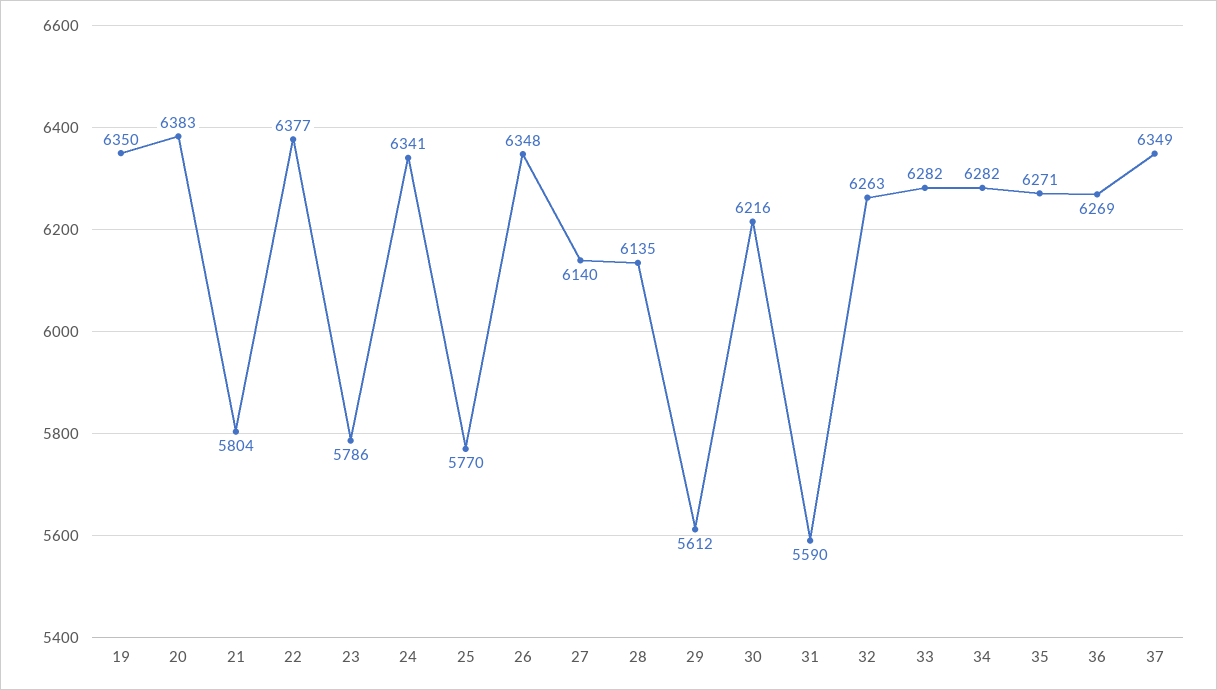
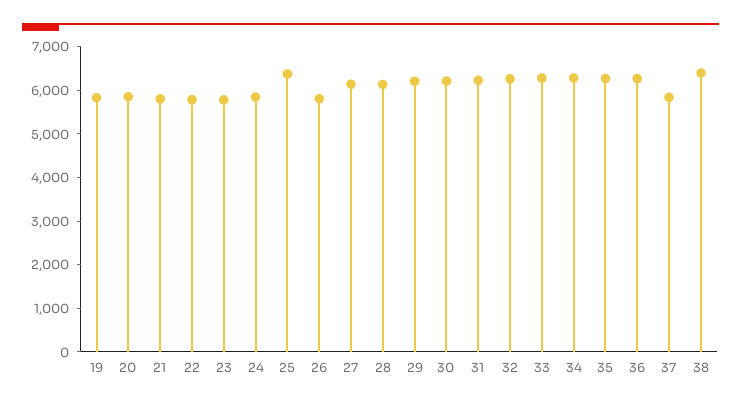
  {
-   "19": 6350,
+   "19": 5800,
-   "20": 6383,
+   "20": 5800,
    "21": 5804,
-   "22": 6377,
+   "22": 5800,
    "23": 5786,
-   "24": 6341,
+   "24": 5800,
-   "25": 5770,
+   "25": 6400,
-   "26": 6348,
+   "26": 5800,
    "27": 6140,
    "28": 6135,
-   "29": 5612,
+   "29": 6200,
    "30": 6216,
-   "31": 5590,
+   "31": 6200,
    "32": 6263,
    "33": 6282,
    "34": 6282,
    "35": 6271,
    "36": 6269,
-   "37": 6349
+   "37": 5800,
+   "38": 6400
  }

